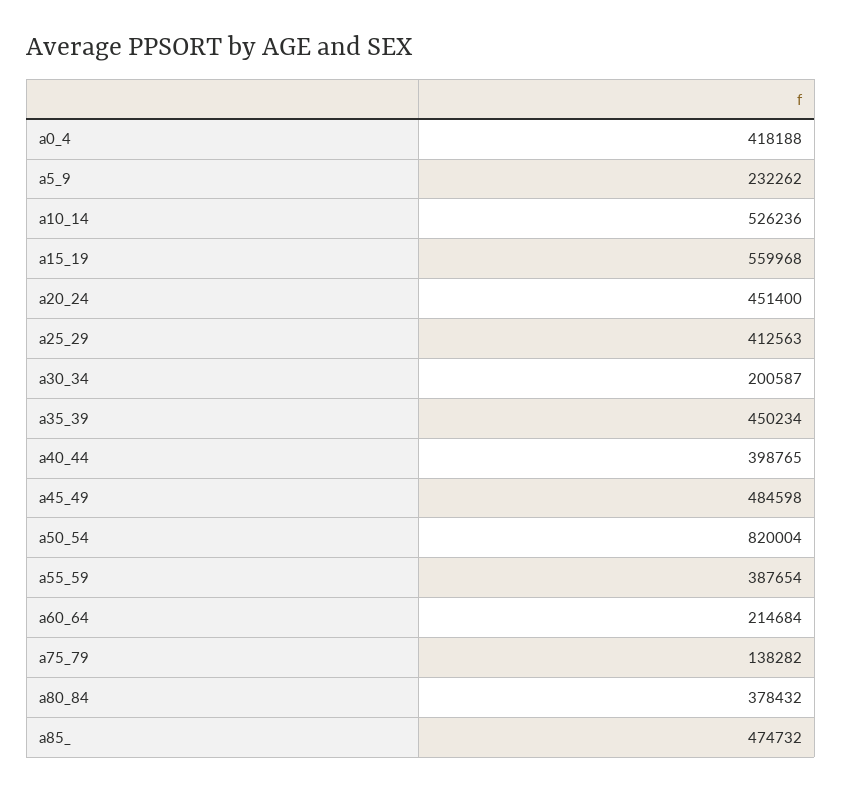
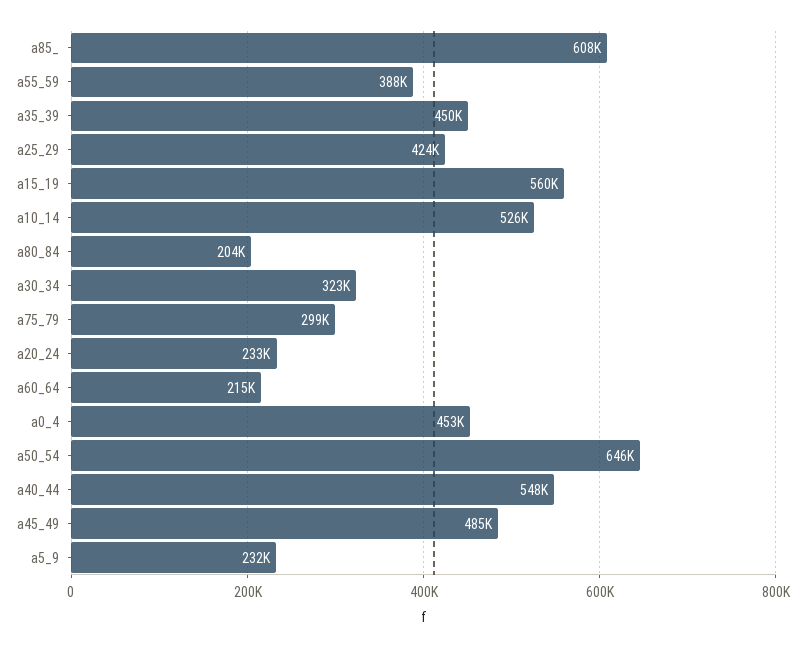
  {
-   "a0_4": 418188,
+   "a0_4": 453000,
    "a5_9": 232262,
    "a10_14": 526236,
    "a15_19": 559968,
-   "a20_24": 451400,
+   "a20_24": 233000,
-   "a25_29": 412563,
+   "a25_29": 424000,
-   "a30_34": 200587,
+   "a30_34": 323000,
    "a35_39": 450234,
-   "a40_44": 398765,
+   "a40_44": 548000,
    "a45_49": 484598,
-   "a50_54": 820004,
+   "a50_54": 646000,
    "a55_59": 387654,
    "a60_64": 214684,
-   "a75_79": 138282,
+   "a75_79": 299000,
-   "a80_84": 378432,
+   "a80_84": 204000,
-   "a85_": 474732
+   "a85_": 608000
  }

